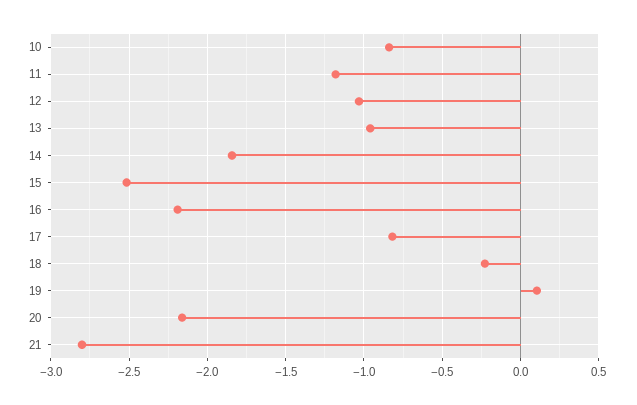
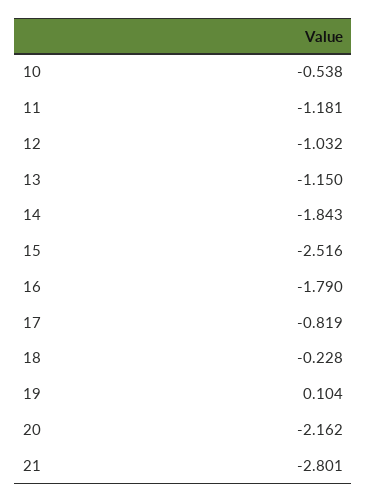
  {
-   "10": -0.85,
+   "10": -0.538,
    "11": -1.181,
    "12": -1.032,
-   "13": -0.95,
+   "13": -1.15,
    "14": -1.843,
    "15": -2.516,
-   "16": -2.2,
+   "16": -1.79,
    "17": -0.819,
    "18": -0.228,
    "19": 0.104,
    "20": -2.162,
    "21": -2.801
  }

